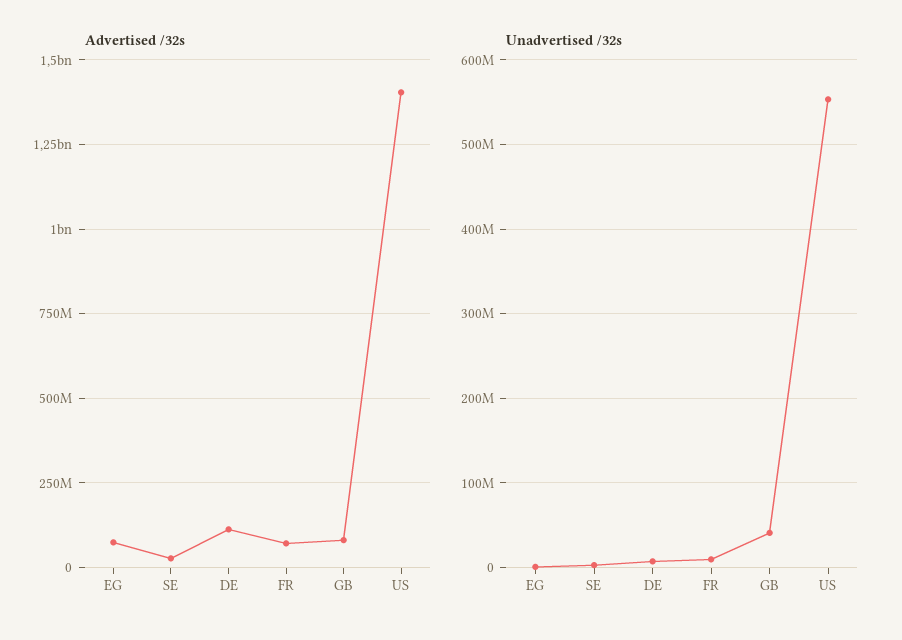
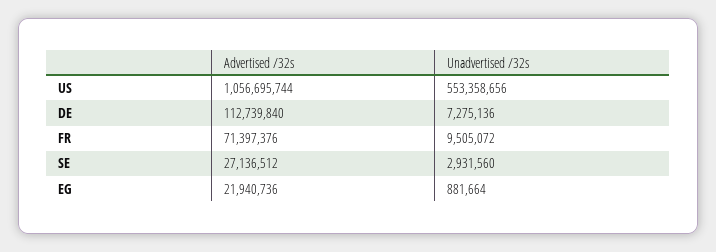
  {
    "Advertised /32s": {
-     "EG": 75000000,
+     "EG": 21940736,
      "SE": 27136512,
      "DE": 112739840,
      "FR": 71397376,
-     "GB": 75000000,
-     "US": 1400000000
+     "US": 1056695744
    },
    "Unadvertised /32s": {
      "EG": 881664,
      "SE": 2931560,
      "DE": 7275136,
      "FR": 9505072,
-     "GB": 40000000,
      "US": 553358656
    }
  }

